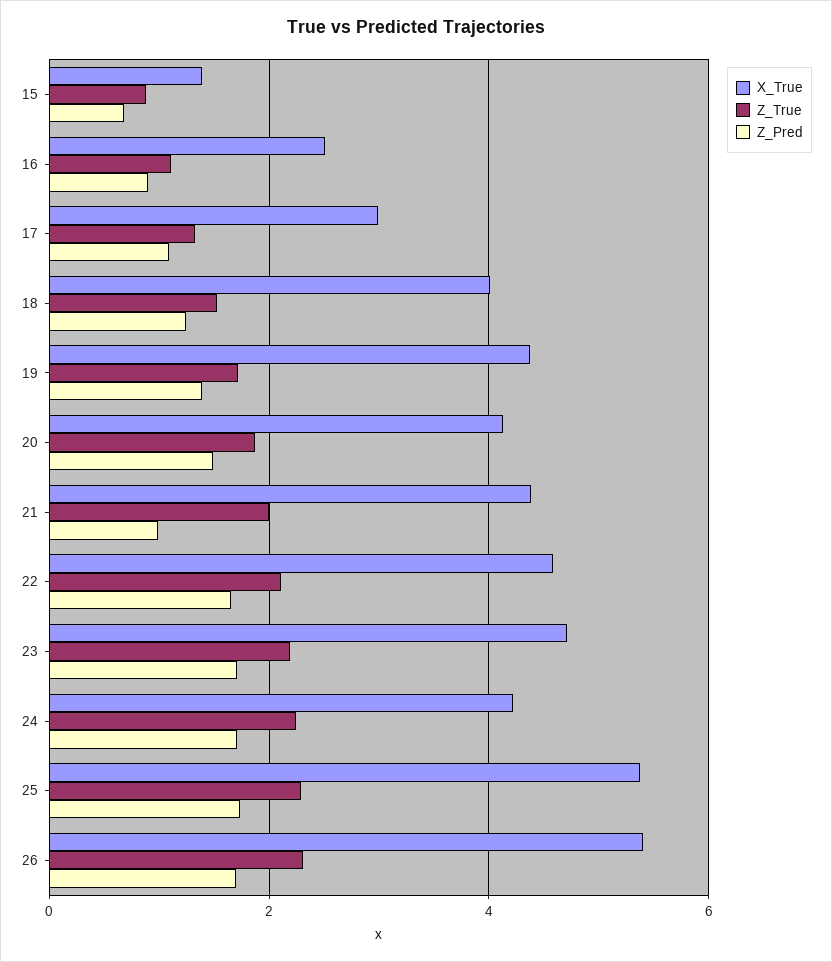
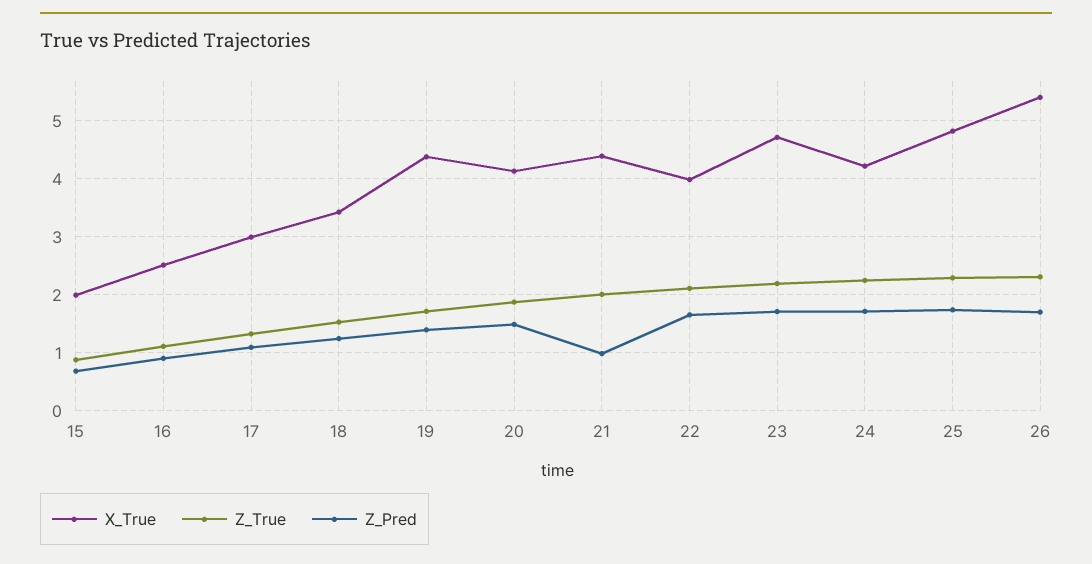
  {
    "X_True": {
-     "15": 1.4,
+     "15": 2,
      "16": 2.6,
      "17": 3,
-     "18": 4,
+     "18": 3.4,
      "19": 4.4,
      "20": 4.2,
      "21": 4.4,
-     "22": 4.6,
+     "22": 4,
      "23": 4.8,
      "24": 4.2,
-     "25": 5.4,
+     "25": 4.8,
      "26": 5.4
    },
    "Z_True": {
      "15": 0.8,
      "16": 1.2,
      "17": 1.4,
      "18": 1.6,
      "19": 1.8,
      "20": 1.8,
      "21": 2,
      "22": 2.2,
      "23": 2.2,
      "24": 2.2,
      "25": 2.2,
      "26": 2.4
    },
    "Z_Pred": {
      "15": 0.6,
      "16": 0.8,
      "17": 1,
      "18": 1.2,
      "19": 1.4,
      "20": 1.4,
      "21": 1,
      "22": 1.6,
      "23": 1.8,
      "24": 1.8,
      "25": 1.8,
      "26": 1.6
    }
  }

